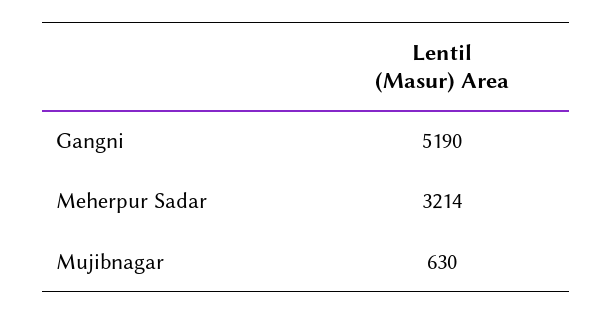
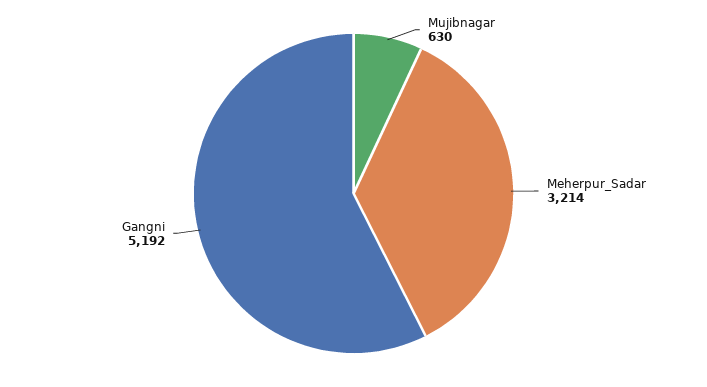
  {
-   "Gangni": 5190,
+   "Gangni": 5192,
    "Meherpur Sadar": 3214,
    "Mujibnagar": 630
  }

